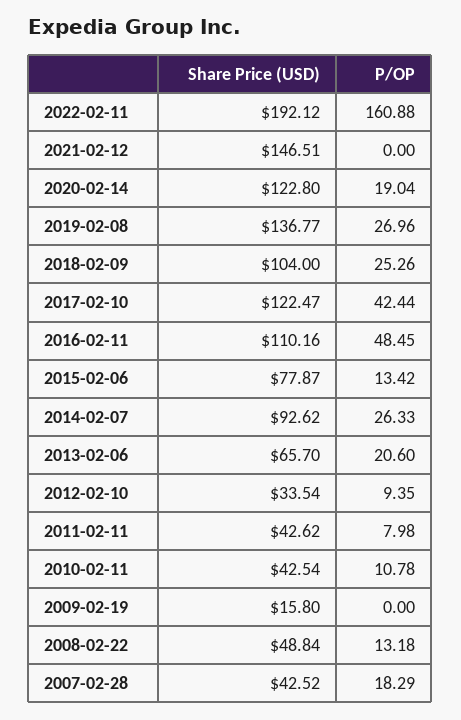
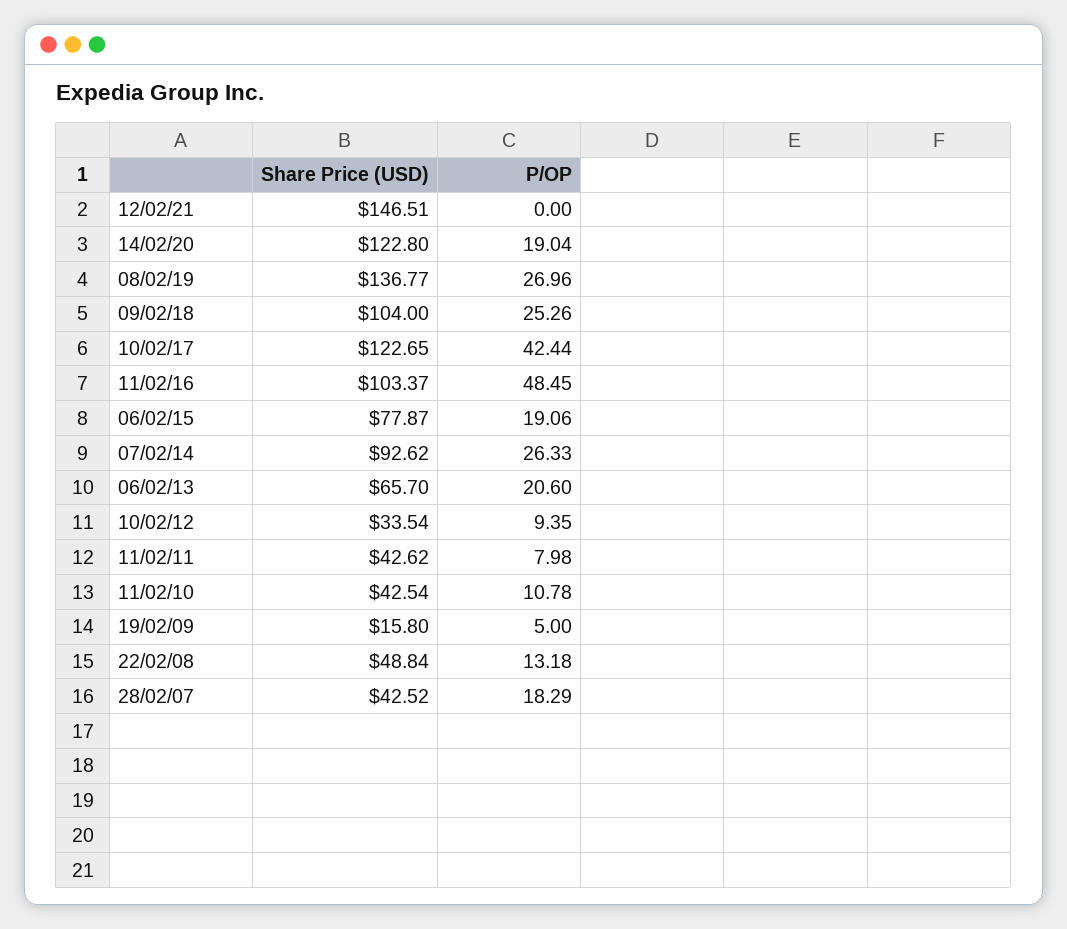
  {
    "Share Price (USD)": {
-     "2022-02-11": 192.12,
      "2021-02-12": 146.51,
      "2020-02-14": 122.8,
      "2019-02-08": 136.77,
      "2018-02-09": 104,
-     "2017-02-10": 122.47,
+     "2017-02-10": 122.65,
-     "2016-02-11": 110.16,
+     "2016-02-11": 103.37,
      "2015-02-06": 77.87,
      "2014-02-07": 92.62,
      "2013-02-06": 65.7,
      "2012-02-10": 33.54,
      "2011-02-11": 42.62,
      "2010-02-11": 42.54,
      "2009-02-19": 15.8,
      "2008-02-22": 48.84,
      "2007-02-28": 42.52
    },
    "P/OP": {
-     "2022-02-11": 160.88,
      "2021-02-12": 0,
      "2020-02-14": 19.04,
      "2019-02-08": 26.96,
      "2018-02-09": 25.26,
      "2017-02-10": 42.44,
      "2016-02-11": 48.45,
-     "2015-02-06": 13.42,
+     "2015-02-06": 19.06,
      "2014-02-07": 26.33,
      "2013-02-06": 20.6,
      "2012-02-10": 9.35,
      "2011-02-11": 7.98,
      "2010-02-11": 10.78,
-     "2009-02-19": 0,
+     "2009-02-19": 5,
      "2008-02-22": 13.18,
      "2007-02-28": 18.29
    }
  }

